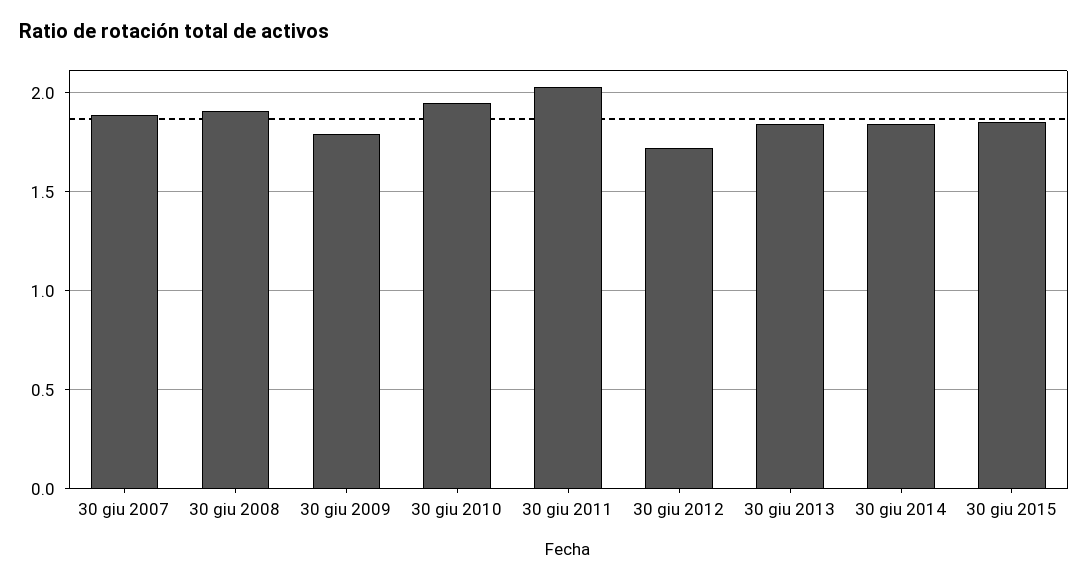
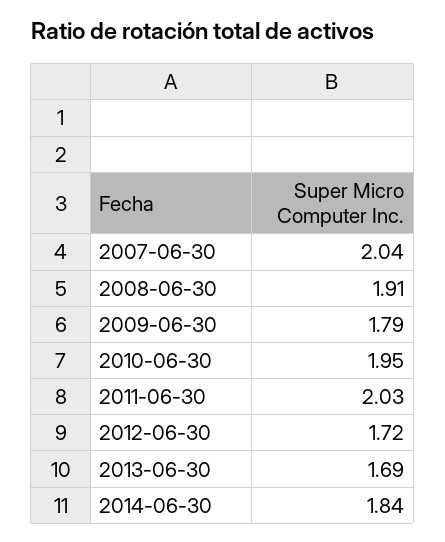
  {
-   "30 giu 2007": 1.9,
+   "30 giu 2007": 2.04,
    "30 giu 2008": 1.91,
    "30 giu 2009": 1.79,
    "30 giu 2010": 1.95,
    "30 giu 2011": 2.03,
    "30 giu 2012": 1.72,
-   "30 giu 2013": 1.85,
+   "30 giu 2013": 1.69,
-   "30 giu 2014": 1.84,
+   "30 giu 2014": 1.84
-   "30 giu 2015": 1.85
  }

